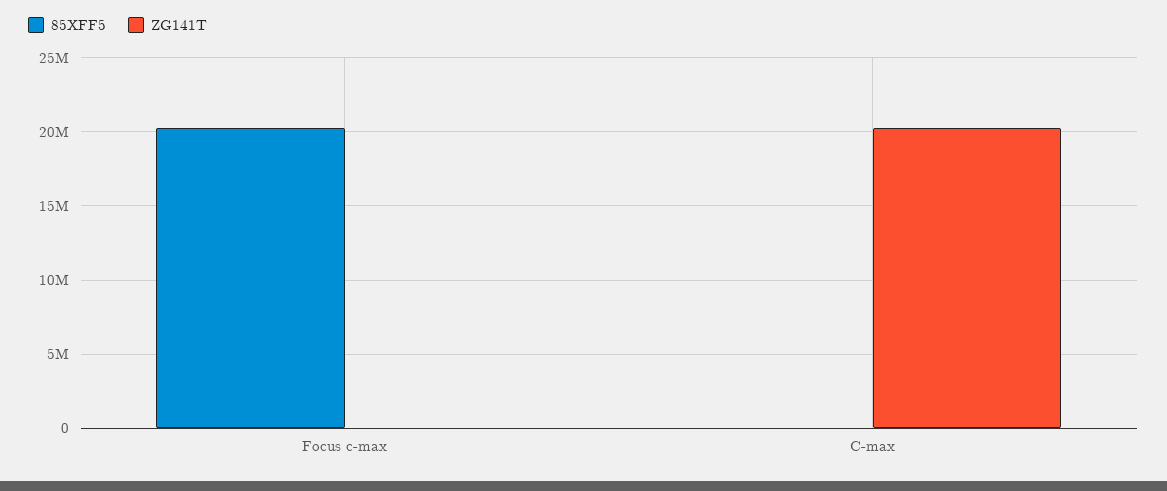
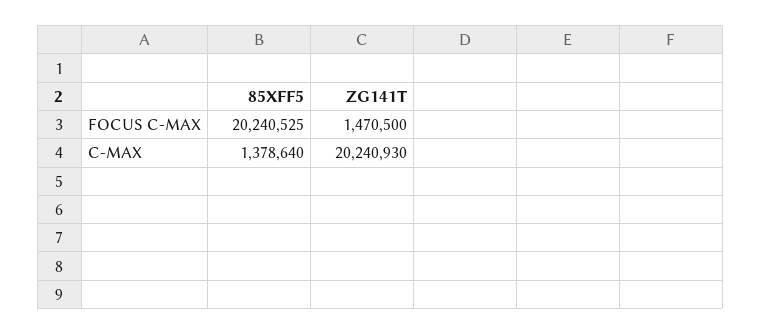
  {
    "85XFF5": {
      "Focus c-max": 20240525,
-     "C-max": 0
+     "C-max": 1378640
    },
    "ZG141T": {
-     "Focus c-max": 0,
+     "Focus c-max": 1470500,
      "C-max": 20240930
    }
  }

